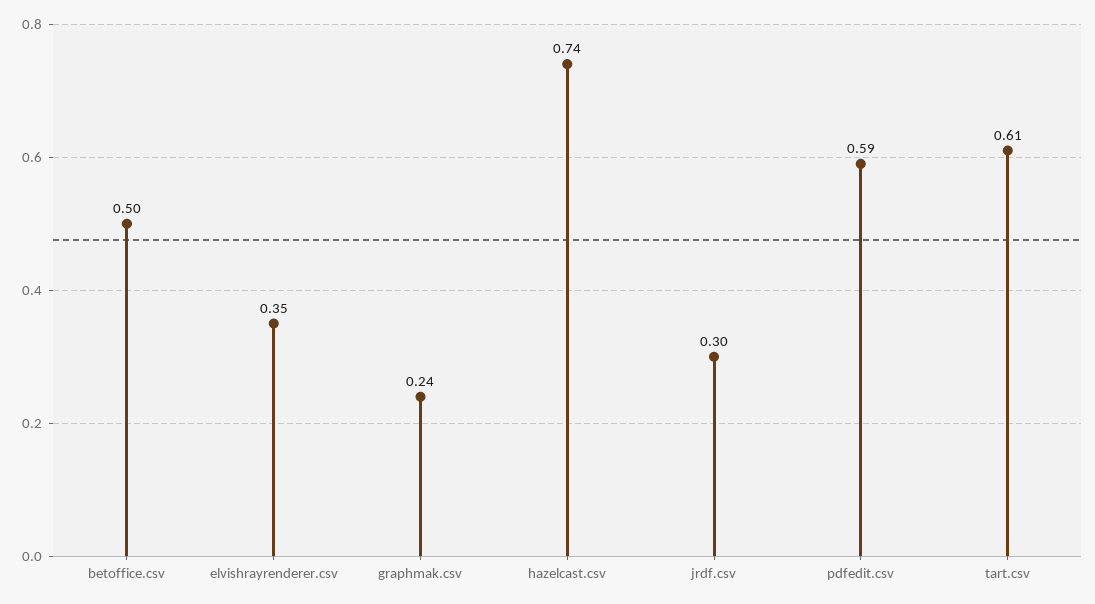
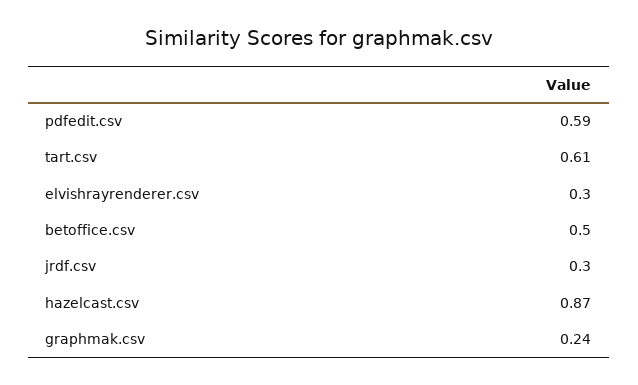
  {
    "betoffice.csv": 0.5,
-   "elvishrayrenderer.csv": 0.35,
+   "elvishrayrenderer.csv": 0.3,
    "graphmak.csv": 0.24,
-   "hazelcast.csv": 0.74,
+   "hazelcast.csv": 0.87,
    "jrdf.csv": 0.3,
    "pdfedit.csv": 0.59,
    "tart.csv": 0.61
  }

